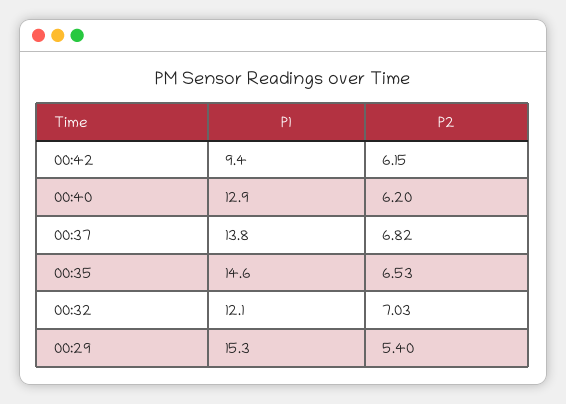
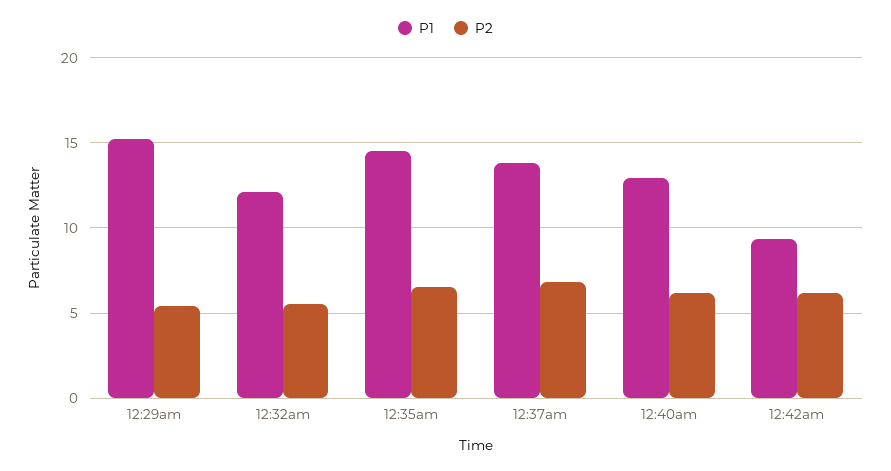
  {
    "P1": {
      "00:42": 9.4,
      "00:40": 12.9,
      "00:37": 13.8,
      "00:35": 14.6,
      "00:32": 12.1,
      "00:29": 15.3
    },
    "P2": {
      "00:42": 6.15,
      "00:40": 6.2,
      "00:37": 6.82,
      "00:35": 6.53,
-     "00:32": 7.03,
+     "00:32": 5.5,
      "00:29": 5.4
    }
  }

